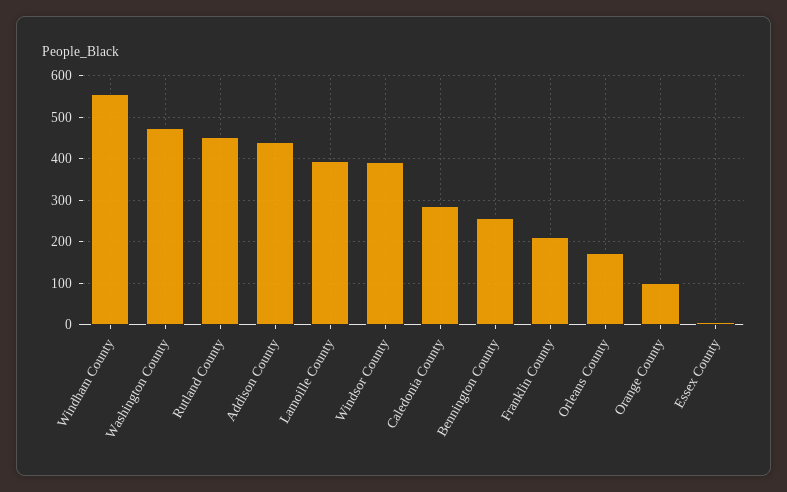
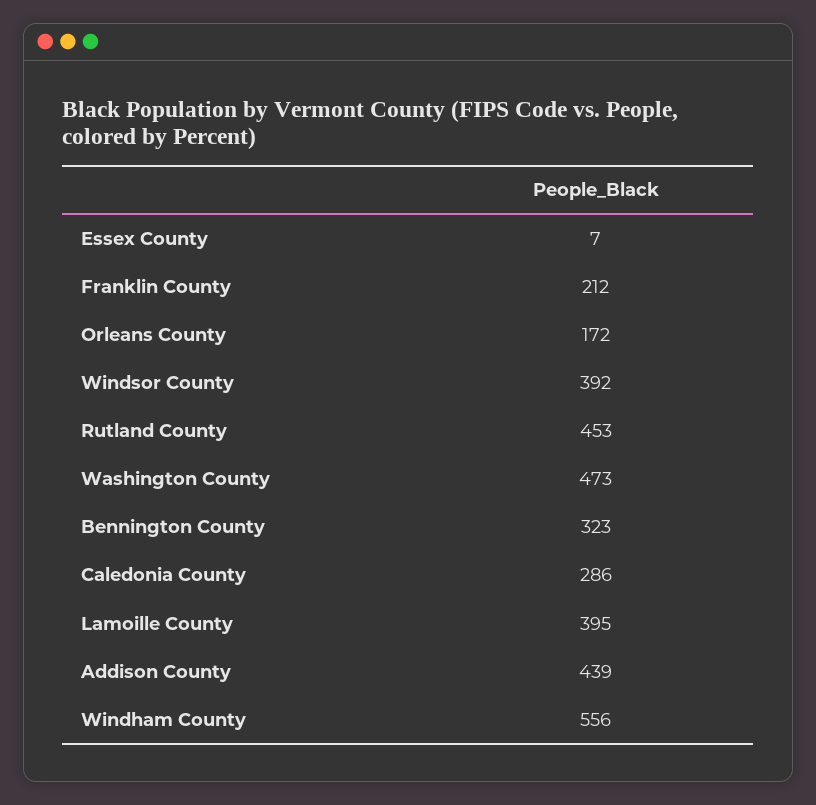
  {
    "Windham County": 556,
    "Washington County": 473,
    "Rutland County": 453,
    "Addison County": 439,
    "Lamoille County": 395,
    "Windsor County": 392,
    "Caledonia County": 286,
-   "Bennington County": 260,
+   "Bennington County": 323,
    "Franklin County": 212,
    "Orleans County": 172,
-   "Orange County": 100,
    "Essex County": 7
  }

